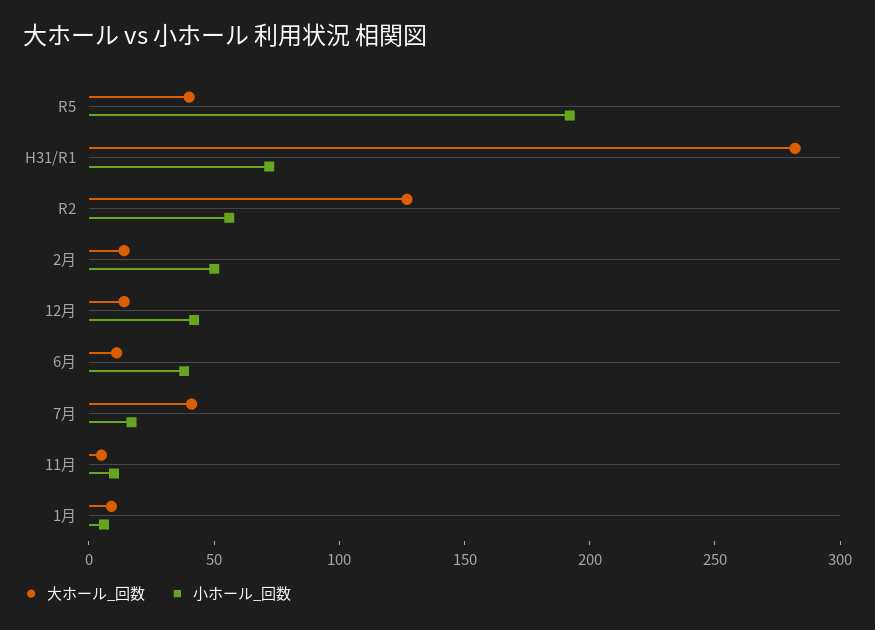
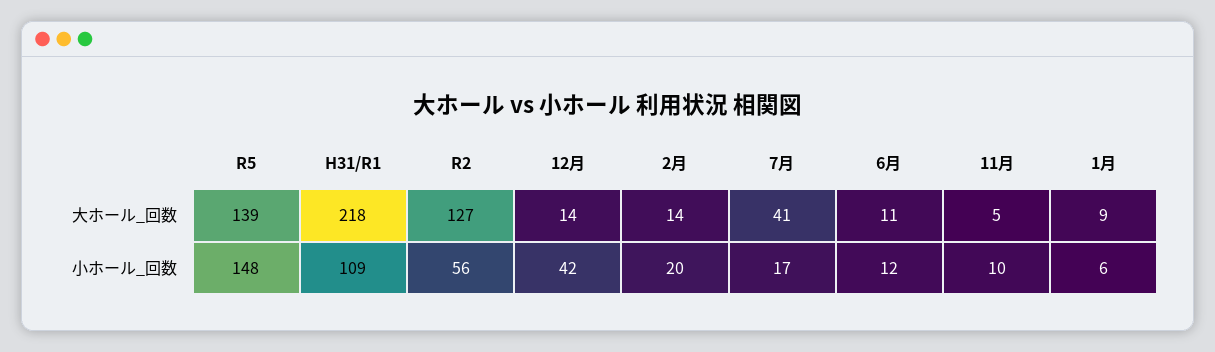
  {
    "大ホール_回数": {
-     "R5": 40,
+     "R5": 139,
-     "H31/R1": 280,
+     "H31/R1": 218,
      "R2": 127,
      "2月": 14,
      "12月": 14,
      "6月": 11,
      "7月": 41,
      "11月": 5,
      "1月": 9
    },
    "小ホール_回数": {
-     "R5": 190,
+     "R5": 148,
-     "H31/R1": 70,
+     "H31/R1": 109,
      "R2": 56,
-     "2月": 50,
+     "2月": 20,
      "12月": 42,
-     "6月": 40,
+     "6月": 12,
      "7月": 17,
      "11月": 10,
      "1月": 6
    }
  }

